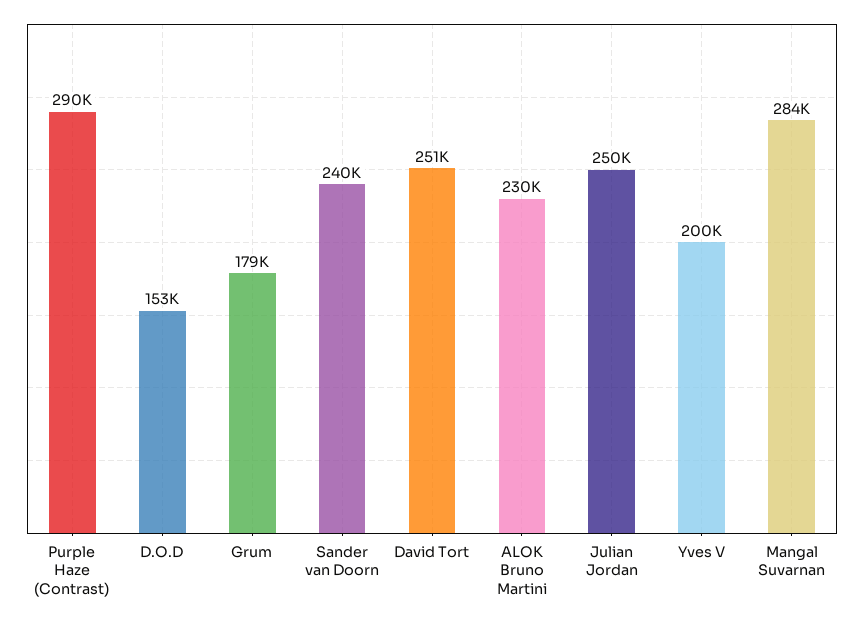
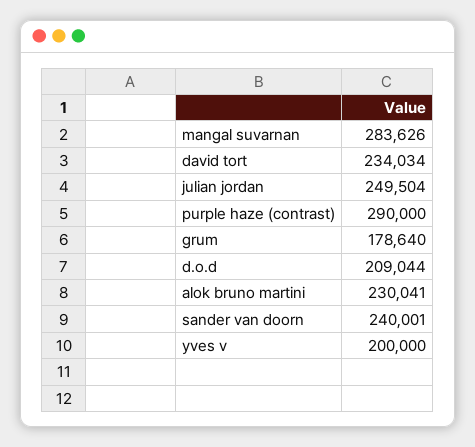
  {
    "Purple Haze (Contrast)": 290000,
-   "D.O.D": 153000,
+   "D.O.D": 209044,
    "Grum": 178640,
    "Sander van Doorn": 240001,
-   "David Tort": 251000,
+   "David Tort": 234034,
    "ALOK Bruno Martini": 230041,
    "Julian Jordan": 249504,
    "Yves V": 200000,
    "Mangal Suvarnan": 283626
  }

